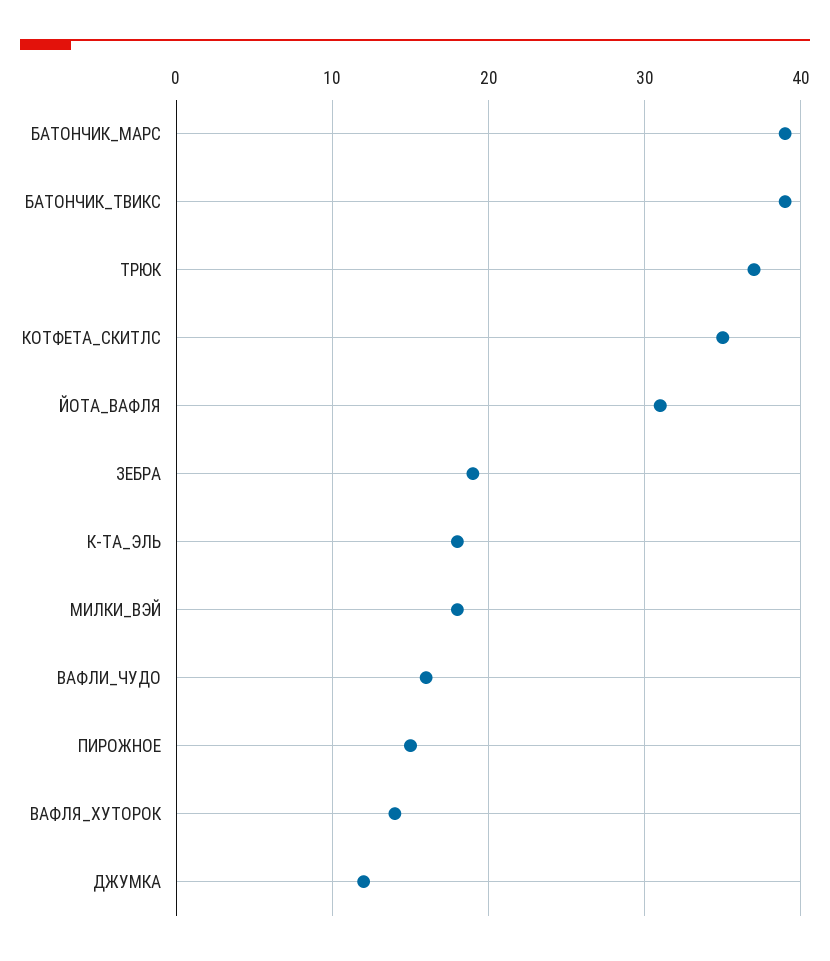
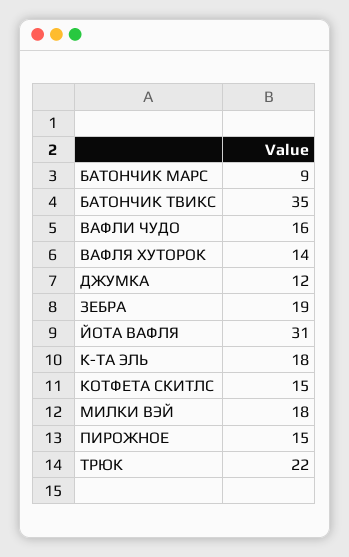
  {
-   "БАТОНЧИК_МАРС": 39,
+   "БАТОНЧИК_МАРС": 9,
-   "БАТОНЧИК_ТВИКС": 39,
+   "БАТОНЧИК_ТВИКС": 35,
-   "ТРЮК": 37,
+   "ТРЮК": 22,
-   "КОТФЕТА_СКИТЛС": 35,
+   "КОТФЕТА_СКИТЛС": 15,
    "ЙОТА_ВАФЛЯ": 31,
    "ЗЕБРА": 19,
    "К-ТА_ЭЛЬ": 18,
    "МИЛКИ_ВЭЙ": 18,
    "ВАФЛИ_ЧУДО": 16,
    "ПИРОЖНОЕ": 15,
    "ВАФЛЯ_ХУТОРОК": 14,
    "ДЖУМКА": 12
  }

